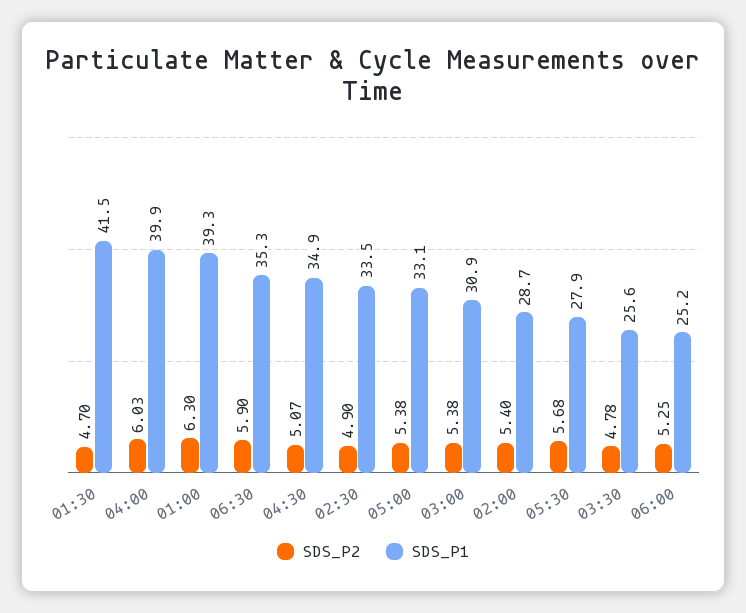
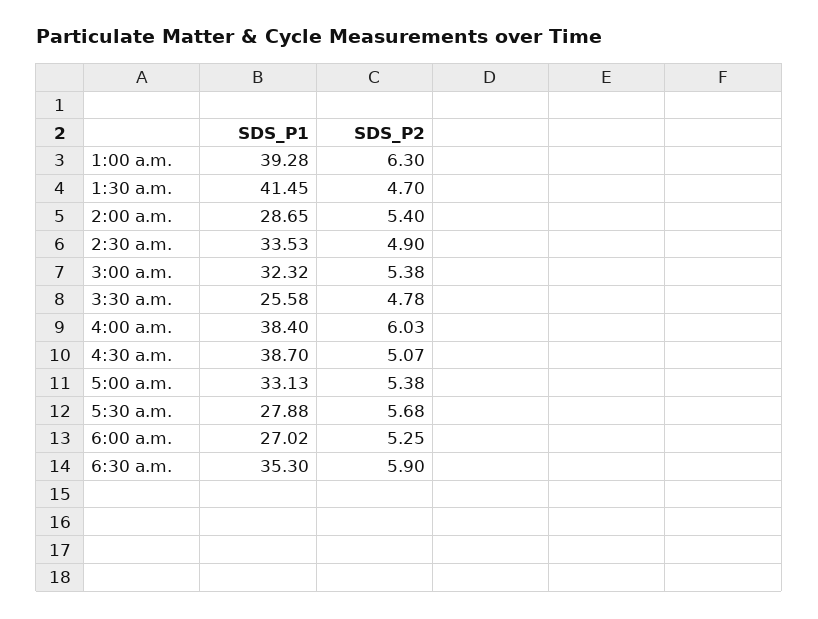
  {
    "SDS_P2": {
      "01:30": 4.7,
      "04:00": 6.03,
      "01:00": 6.3,
      "06:30": 5.9,
      "04:30": 5.07,
      "02:30": 4.9,
      "05:00": 5.38,
      "03:00": 5.38,
      "02:00": 5.4,
      "05:30": 5.68,
      "03:30": 4.78,
      "06:00": 5.25
    },
    "SDS_P1": {
      "01:30": 41.45,
-     "04:00": 39.9,
+     "04:00": 38.4,
      "01:00": 39.28,
      "06:30": 35.3,
-     "04:30": 34.9,
+     "04:30": 38.7,
      "02:30": 33.53,
      "05:00": 33.13,
-     "03:00": 30.9,
+     "03:00": 32.32,
      "02:00": 28.65,
      "05:30": 27.88,
      "03:30": 25.58,
-     "06:00": 25.2
+     "06:00": 27.02
    }
  }

